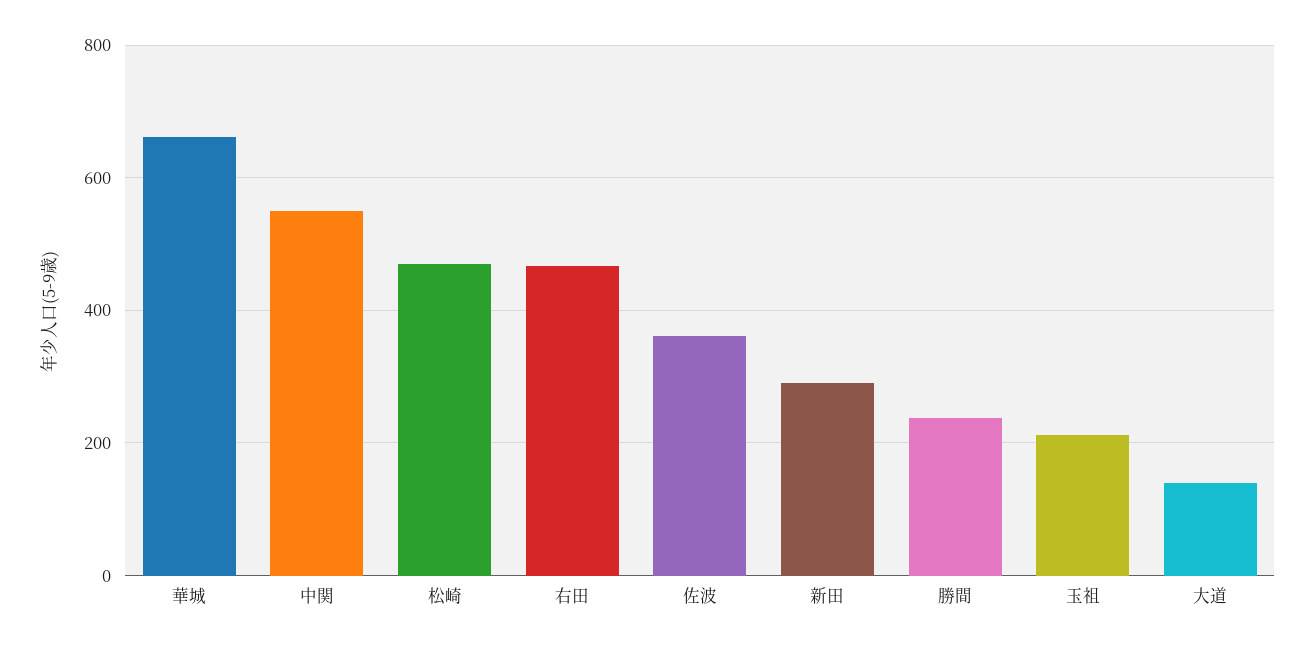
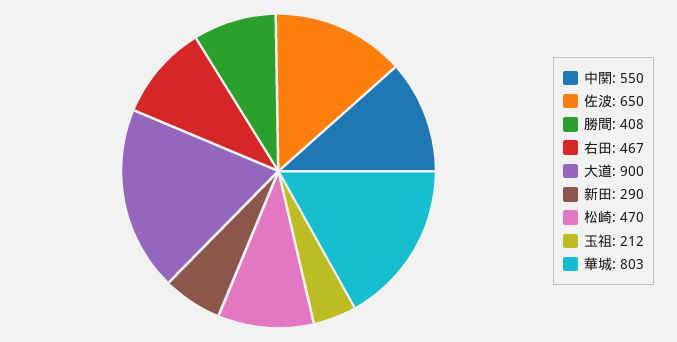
  {
-   "華城": 660,
+   "華城": 803,
    "中関": 550,
    "松崎": 470,
    "右田": 467,
-   "佐波": 360,
+   "佐波": 650,
    "新田": 290,
-   "勝間": 240,
+   "勝間": 408,
    "玉祖": 212,
-   "大道": 140
+   "大道": 900
  }

